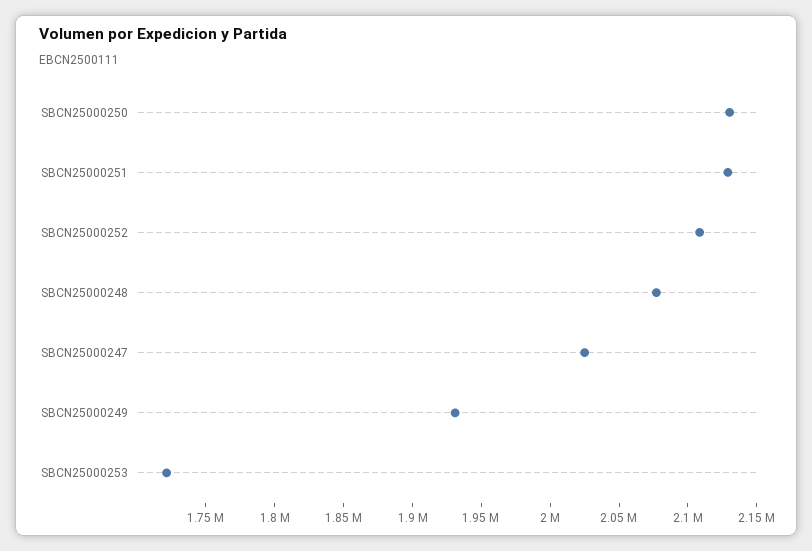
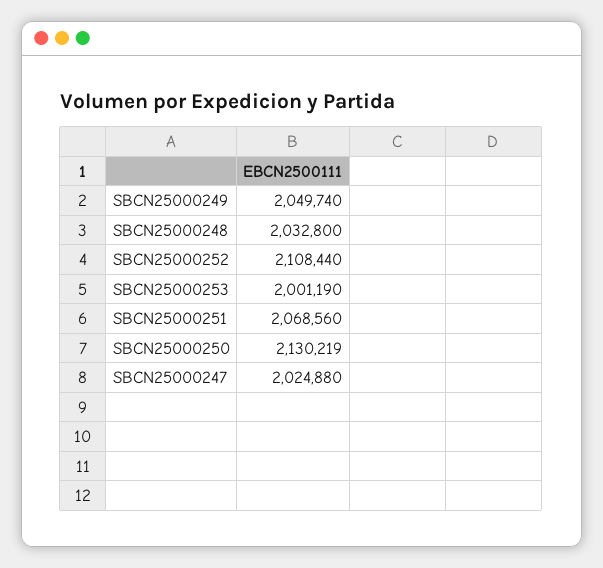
  {
    "SBCN25000250": 2130219,
-   "SBCN25000251": 2130000,
+   "SBCN25000251": 2068560,
    "SBCN25000252": 2108440,
-   "SBCN25000248": 2080000,
+   "SBCN25000248": 2032800,
    "SBCN25000247": 2024880,
-   "SBCN25000249": 1930000,
+   "SBCN25000249": 2049740,
-   "SBCN25000253": 1720000
+   "SBCN25000253": 2001190
  }

